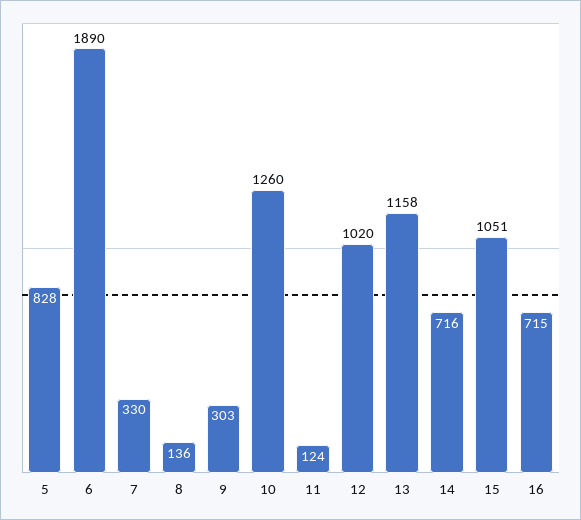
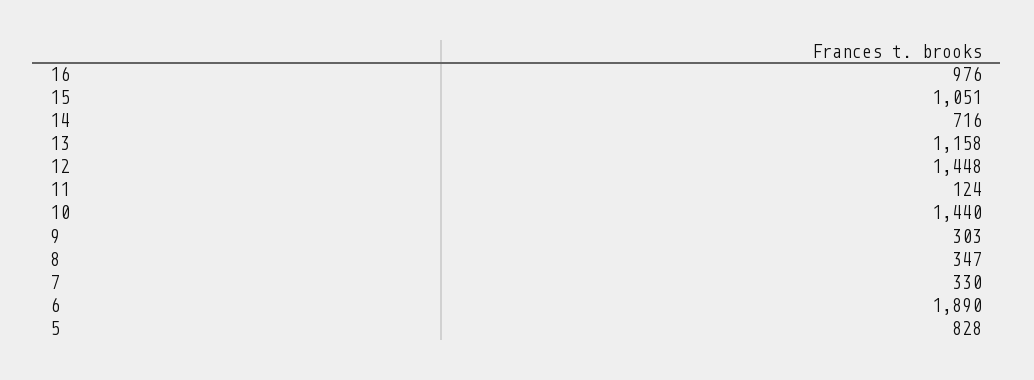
  {
    "5": 828,
    "6": 1890,
    "7": 330,
-   "8": 136,
+   "8": 347,
    "9": 303,
-   "10": 1260,
+   "10": 1440,
    "11": 124,
-   "12": 1020,
+   "12": 1448,
    "13": 1158,
    "14": 716,
    "15": 1051,
-   "16": 715
+   "16": 976
  }

